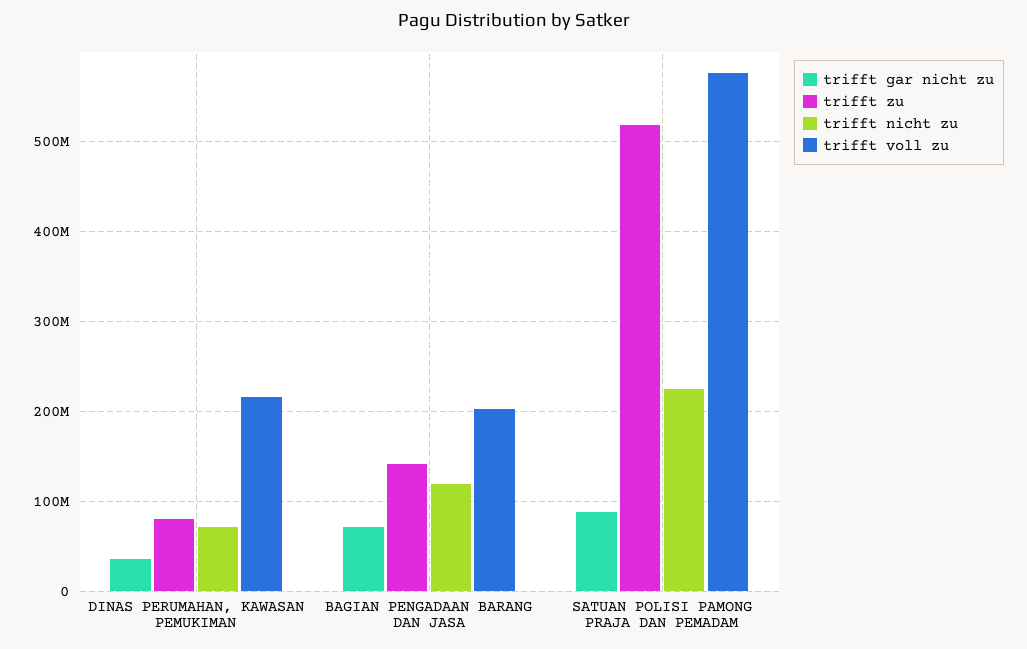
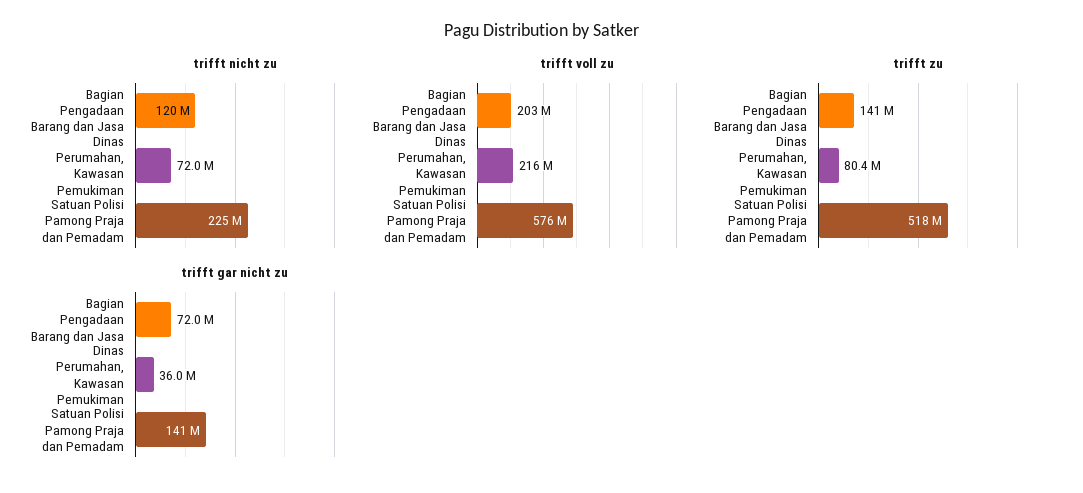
  {
    "trifft gar nicht zu": {
      "DINAS PERUMAHAN, KAWASAN PEMUKIMAN": 36000000,
      "BAGIAN PENGADAAN BARANG DAN JASA": 72000000,
-     "SATUAN POLISI PAMONG PRAJA DAN PEMADAM": 90000000
+     "SATUAN POLISI PAMONG PRAJA DAN PEMADAM": 141000000
    },
    "trifft zu": {
      "DINAS PERUMAHAN, KAWASAN PEMUKIMAN": 80400000,
      "BAGIAN PENGADAAN BARANG DAN JASA": 141000000,
      "SATUAN POLISI PAMONG PRAJA DAN PEMADAM": 518000000
    },
    "trifft nicht zu": {
      "DINAS PERUMAHAN, KAWASAN PEMUKIMAN": 72000000,
      "BAGIAN PENGADAAN BARANG DAN JASA": 120000000,
      "SATUAN POLISI PAMONG PRAJA DAN PEMADAM": 225000000
    },
    "trifft voll zu": {
      "DINAS PERUMAHAN, KAWASAN PEMUKIMAN": 216000000,
      "BAGIAN PENGADAAN BARANG DAN JASA": 203000000,
      "SATUAN POLISI PAMONG PRAJA DAN PEMADAM": 576000000
    }
  }

